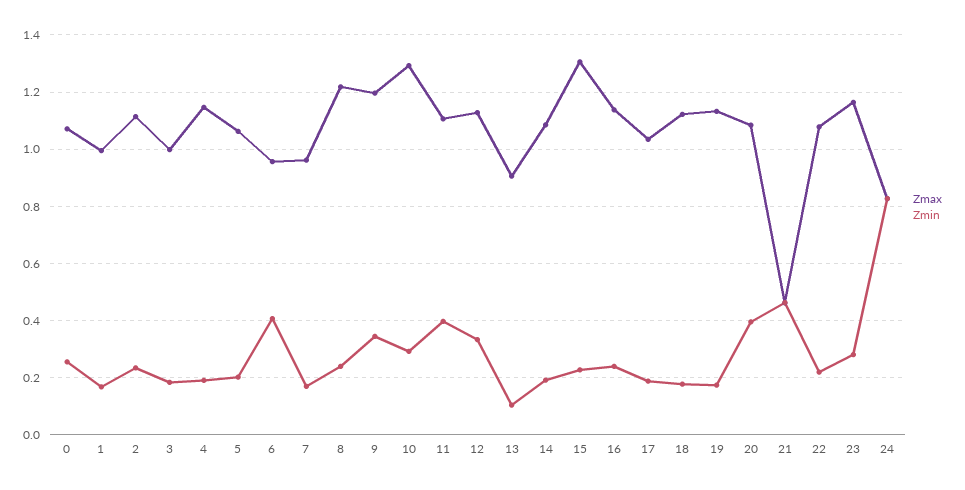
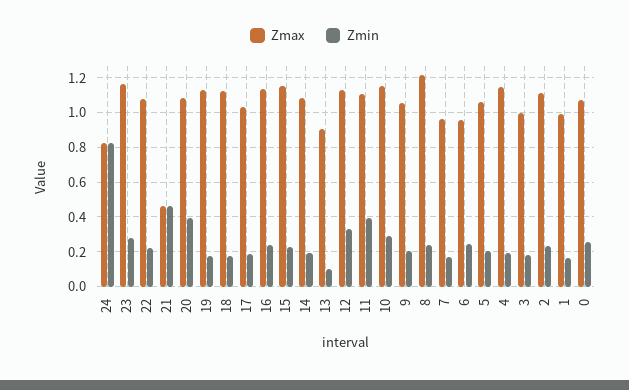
  {
    "Zmax": {
      "0": 1.075,
      "1": 1,
      "2": 1.125,
      "3": 1,
      "4": 1.15,
      "5": 1.05,
      "6": 0.95,
      "7": 0.95,
      "8": 1.225,
-     "9": 1.2,
+     "9": 1.05,
-     "10": 1.3,
+     "10": 1.15,
      "11": 1.1,
      "12": 1.125,
      "13": 0.9,
      "14": 1.075,
-     "15": 1.3,
+     "15": 1.15,
      "16": 1.15,
      "17": 1.025,
      "18": 1.125,
      "19": 1.125,
      "20": 1.075,
      "21": 0.45,
      "22": 1.075,
      "23": 1.175,
      "24": 0.825
    },
    "Zmin": {
      "0": 0.25,
      "1": 0.175,
      "2": 0.225,
      "3": 0.175,
      "4": 0.2,
      "5": 0.2,
-     "6": 0.4,
+     "6": 0.25,
      "7": 0.175,
      "8": 0.25,
-     "9": 0.35,
+     "9": 0.2,
      "10": 0.3,
      "11": 0.4,
      "12": 0.325,
      "13": 0.1,
      "14": 0.2,
      "15": 0.225,
      "16": 0.25,
      "17": 0.2,
      "18": 0.175,
      "19": 0.175,
      "20": 0.4,
      "21": 0.45,
      "22": 0.225,
      "23": 0.275,
      "24": 0.825
    }
  }

